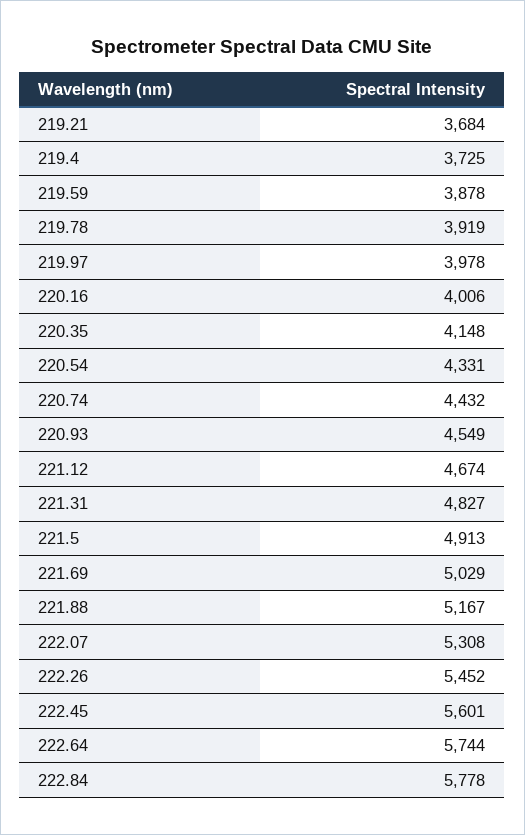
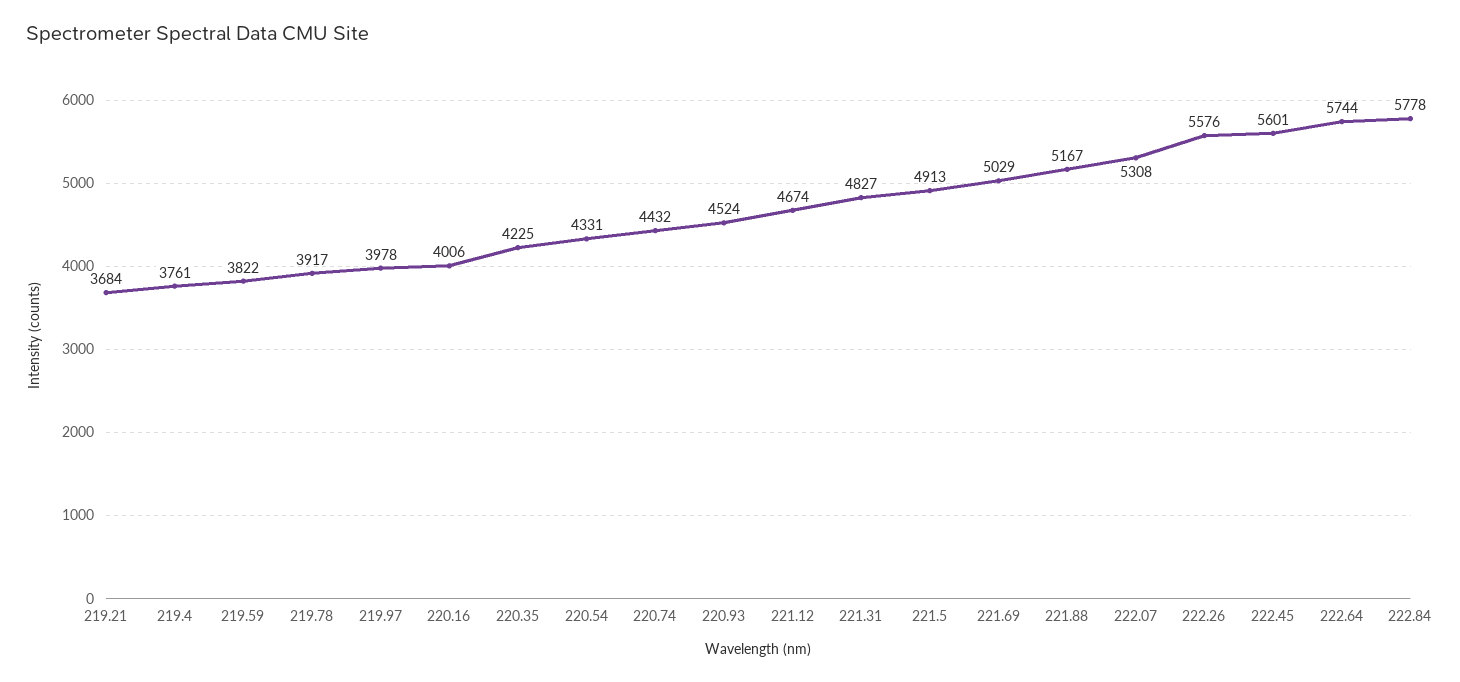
  {
    "219.21": 3684,
-   "219.4": 3725,
+   "219.4": 3761,
-   "219.59": 3878,
+   "219.59": 3822,
-   "219.78": 3919,
+   "219.78": 3917,
    "219.97": 3978,
    "220.16": 4006,
-   "220.35": 4148,
+   "220.35": 4225,
    "220.54": 4331,
    "220.74": 4432,
-   "220.93": 4549,
+   "220.93": 4524,
    "221.12": 4674,
    "221.31": 4827,
    "221.5": 4913,
    "221.69": 5029,
    "221.88": 5167,
    "222.07": 5308,
-   "222.26": 5452,
+   "222.26": 5576,
    "222.45": 5601,
    "222.64": 5744,
    "222.84": 5778
  }

